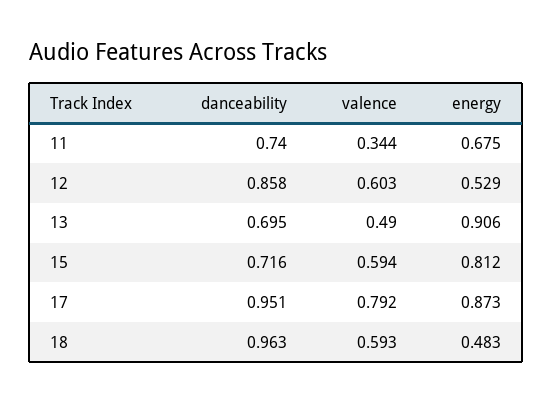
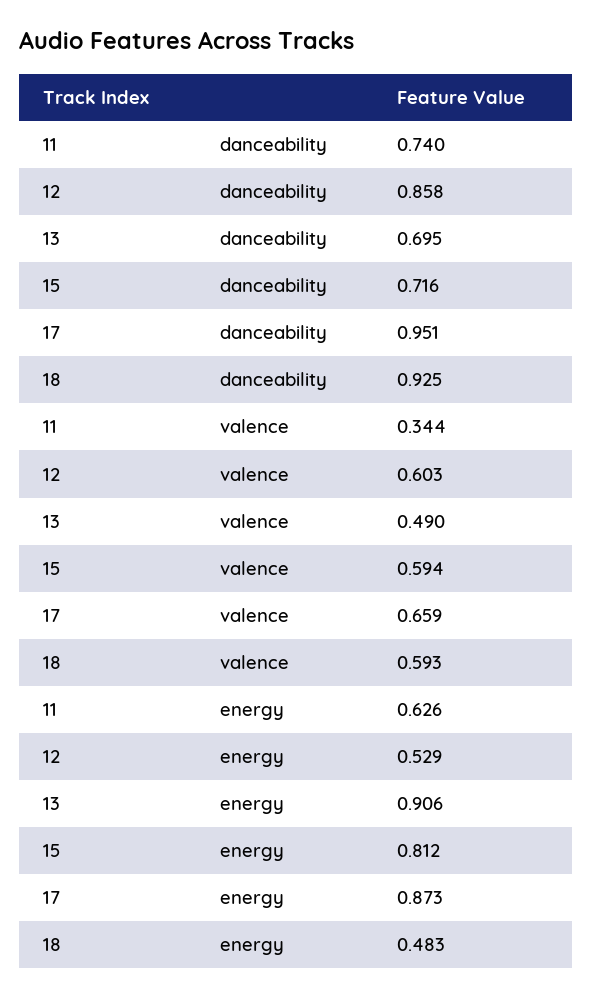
  {
    "danceability": {
      "11": 0.74,
      "12": 0.858,
      "13": 0.695,
      "15": 0.716,
      "17": 0.951,
-     "18": 0.963
+     "18": 0.925
    },
    "valence": {
      "11": 0.344,
      "12": 0.603,
      "13": 0.49,
      "15": 0.594,
-     "17": 0.792,
+     "17": 0.659,
      "18": 0.593
    },
    "energy": {
-     "11": 0.675,
+     "11": 0.626,
      "12": 0.529,
      "13": 0.906,
      "15": 0.812,
      "17": 0.873,
      "18": 0.483
    }
  }

